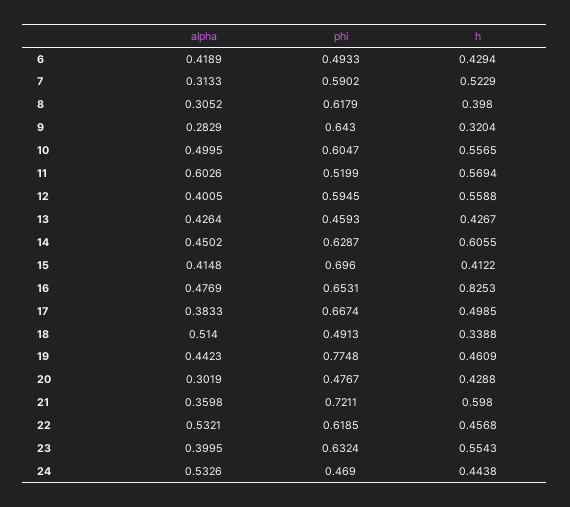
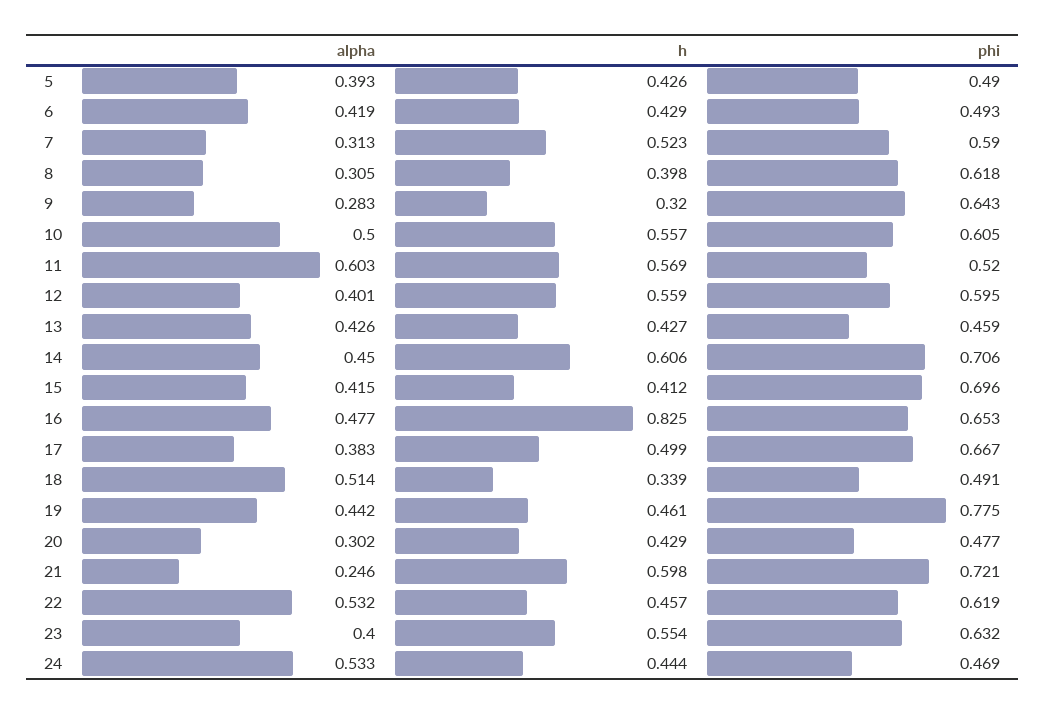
  {
    "alpha": {
      "6": 0.4189,
      "7": 0.3133,
      "8": 0.3052,
      "9": 0.2829,
      "10": 0.4995,
      "11": 0.6026,
      "12": 0.4005,
      "13": 0.4264,
      "14": 0.4502,
      "15": 0.4148,
      "16": 0.4769,
      "17": 0.3833,
      "18": 0.514,
      "19": 0.4423,
      "20": 0.3019,
-     "21": 0.3598,
+     "21": 0.246,
      "22": 0.5321,
      "23": 0.3995,
-     "24": 0.5326
+     "24": 0.5326,
+     "5": 0.393
    },
    "phi": {
      "6": 0.4933,
      "7": 0.5902,
      "8": 0.6179,
      "9": 0.643,
      "10": 0.6047,
      "11": 0.5199,
      "12": 0.5945,
      "13": 0.4593,
-     "14": 0.6287,
+     "14": 0.706,
      "15": 0.696,
      "16": 0.6531,
      "17": 0.6674,
      "18": 0.4913,
      "19": 0.7748,
      "20": 0.4767,
      "21": 0.7211,
      "22": 0.6185,
      "23": 0.6324,
-     "24": 0.469
+     "24": 0.469,
+     "5": 0.49
    },
    "h": {
      "6": 0.4294,
      "7": 0.5229,
      "8": 0.398,
      "9": 0.3204,
      "10": 0.5565,
      "11": 0.5694,
      "12": 0.5588,
      "13": 0.4267,
      "14": 0.6055,
      "15": 0.4122,
      "16": 0.8253,
      "17": 0.4985,
      "18": 0.3388,
      "19": 0.4609,
      "20": 0.4288,
      "21": 0.598,
      "22": 0.4568,
      "23": 0.5543,
-     "24": 0.4438
+     "24": 0.4438,
+     "5": 0.426
    }
  }

